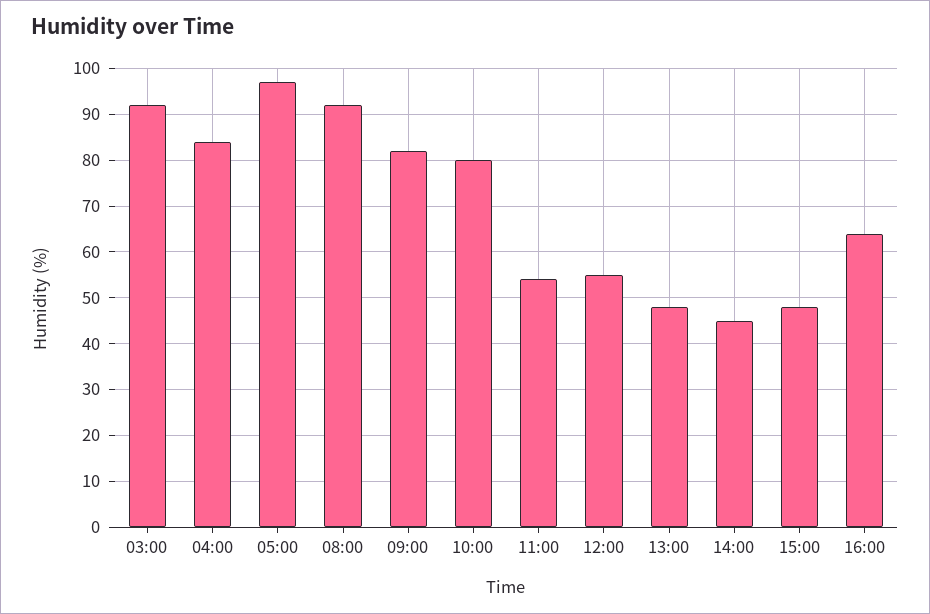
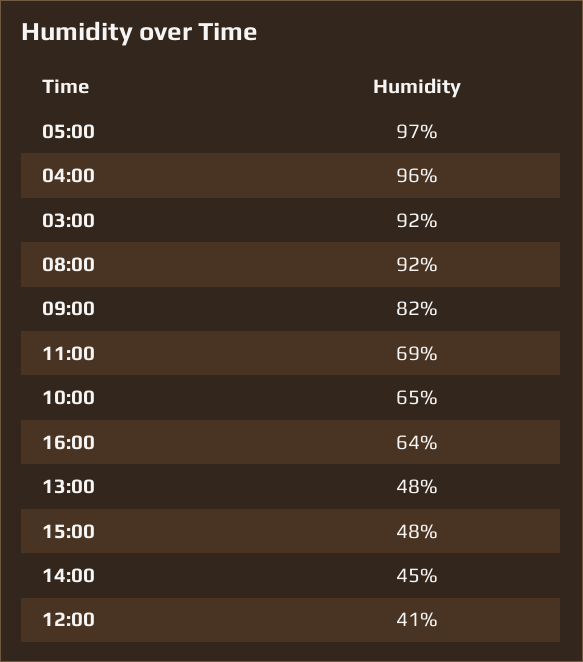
  {
    "03:00": 92,
-   "04:00": 85,
+   "04:00": 96,
    "05:00": 97,
    "08:00": 92,
    "09:00": 82,
-   "10:00": 80,
+   "10:00": 65,
-   "11:00": 55,
+   "11:00": 69,
-   "12:00": 55,
+   "12:00": 41,
    "13:00": 48,
    "14:00": 45,
    "15:00": 48,
    "16:00": 64
  }

